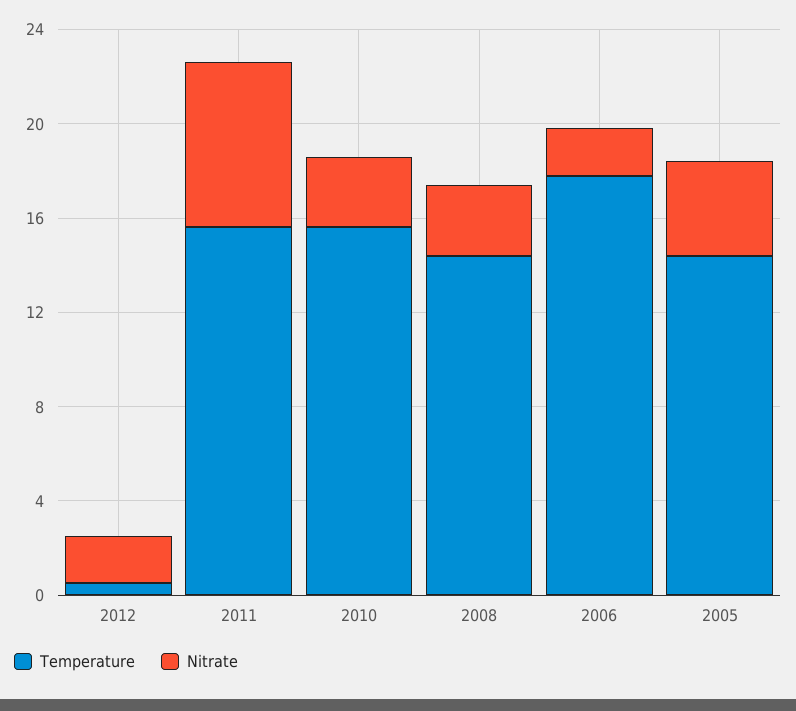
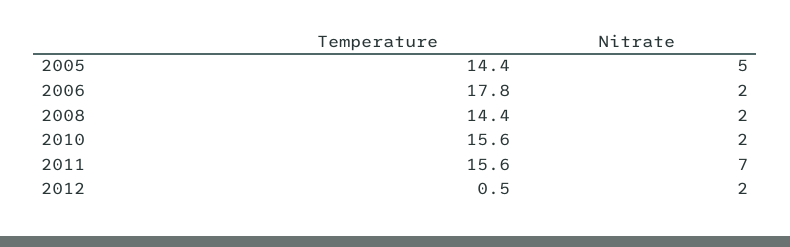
  {
    "Temperature": {
      "2012": 0.5,
      "2011": 15.6,
      "2010": 15.6,
      "2008": 14.4,
      "2006": 17.8,
      "2005": 14.4
    },
    "Nitrate": {
      "2012": 2,
      "2011": 7,
-     "2010": 3,
+     "2010": 2,
-     "2008": 3,
+     "2008": 2,
      "2006": 2,
-     "2005": 4
+     "2005": 5
    }
  }

